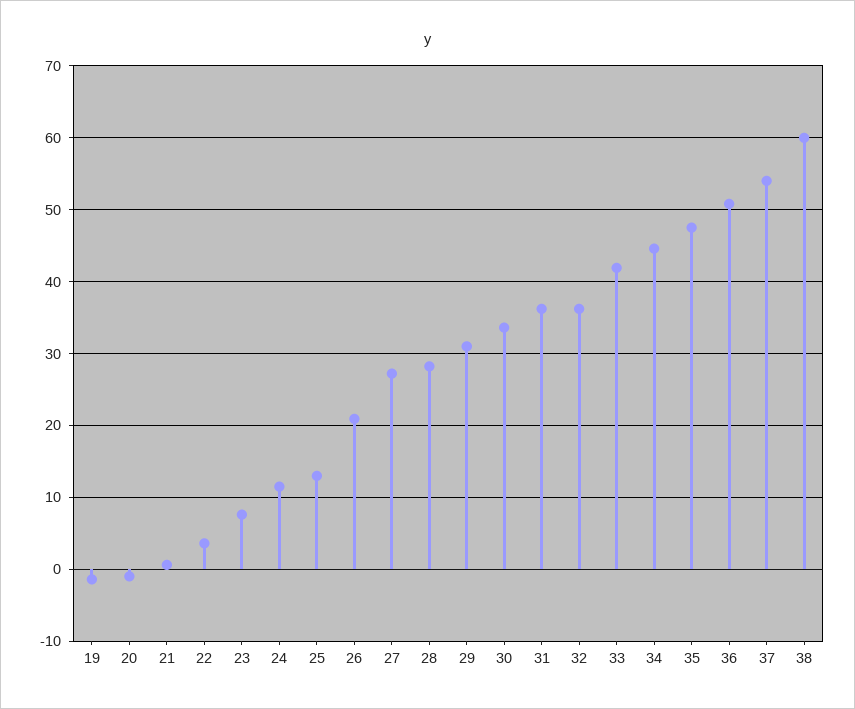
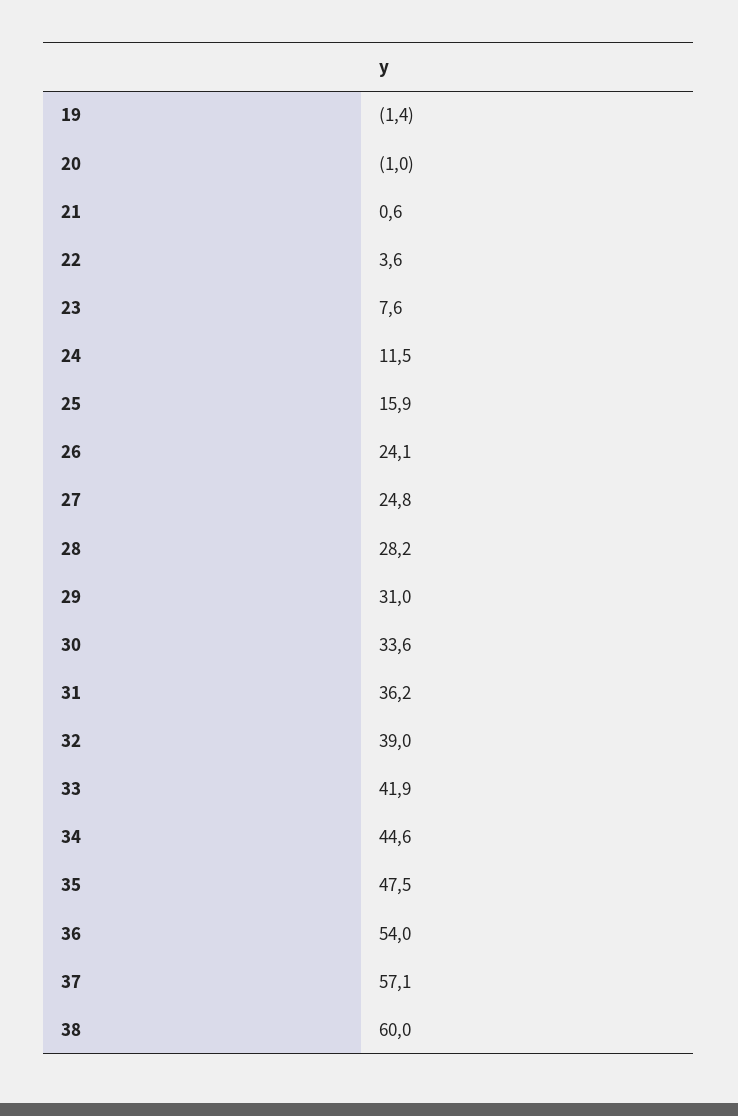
  {
    "19": -1.4,
    "20": -1,
    "21": 0.6,
    "22": 3.6,
    "23": 7.6,
    "24": 11.5,
-   "25": 13,
+   "25": 15.9,
-   "26": 21,
+   "26": 24.1,
-   "27": 27,
+   "27": 24.8,
    "28": 28.2,
    "29": 31,
    "30": 33.6,
    "31": 36.2,
-   "32": 36,
+   "32": 39,
    "33": 41.9,
    "34": 44.6,
    "35": 47.5,
-   "36": 51,
+   "36": 54,
-   "37": 54,
+   "37": 57.1,
    "38": 60
  }

